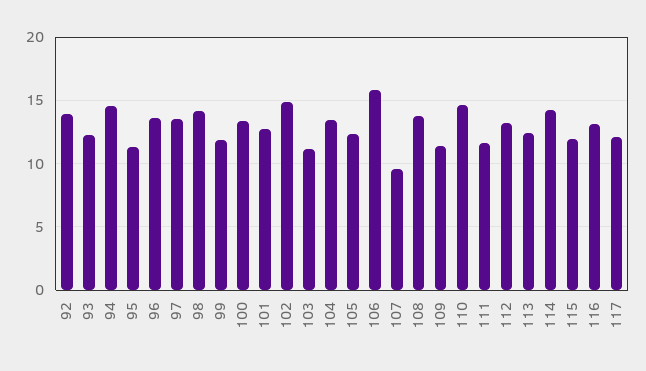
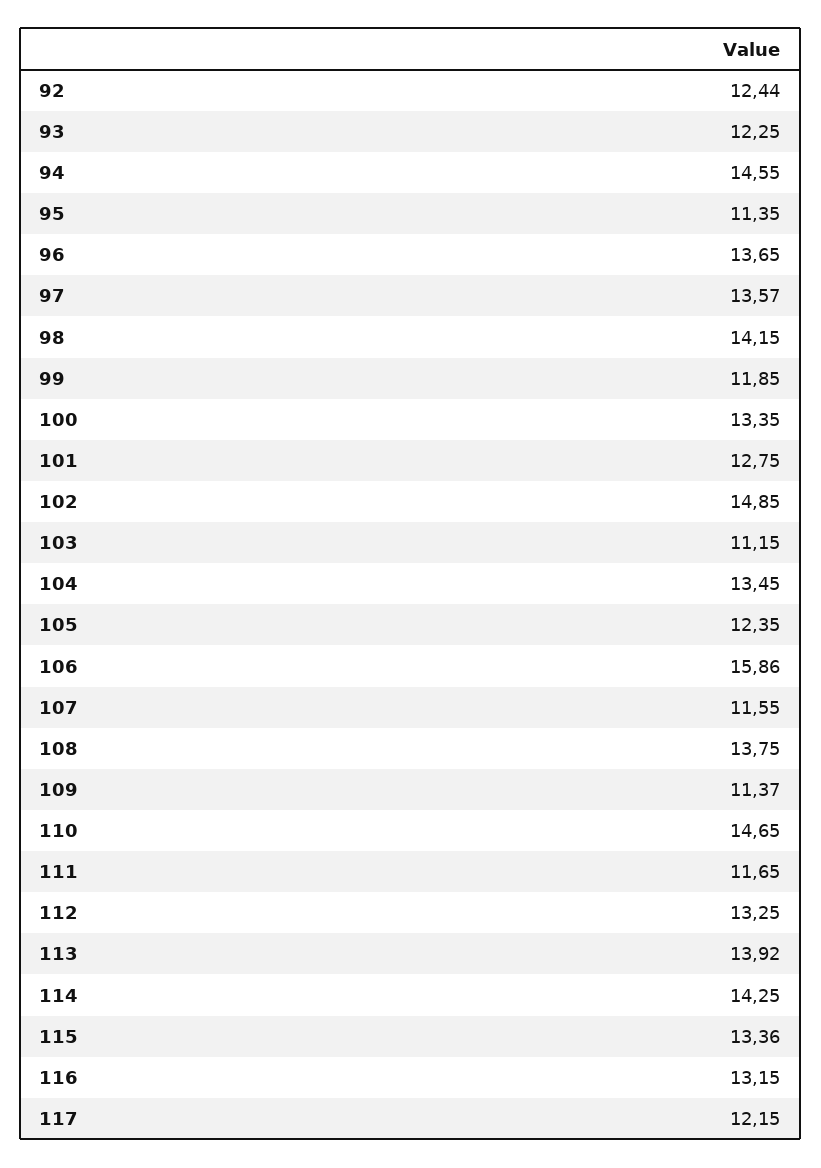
  {
-   "92": 14,
+   "92": 12.44,
    "93": 12.25,
    "94": 14.55,
    "95": 11.35,
    "96": 13.65,
    "97": 13.57,
    "98": 14.15,
    "99": 11.85,
    "100": 13.35,
    "101": 12.75,
    "102": 14.85,
    "103": 11.15,
    "104": 13.45,
    "105": 12.35,
    "106": 15.86,
-   "107": 9.5,
+   "107": 11.55,
    "108": 13.75,
    "109": 11.37,
    "110": 14.65,
    "111": 11.65,
    "112": 13.25,
-   "113": 12.5,
+   "113": 13.92,
    "114": 14.25,
-   "115": 12,
+   "115": 13.36,
    "116": 13.15,
    "117": 12.15
  }

